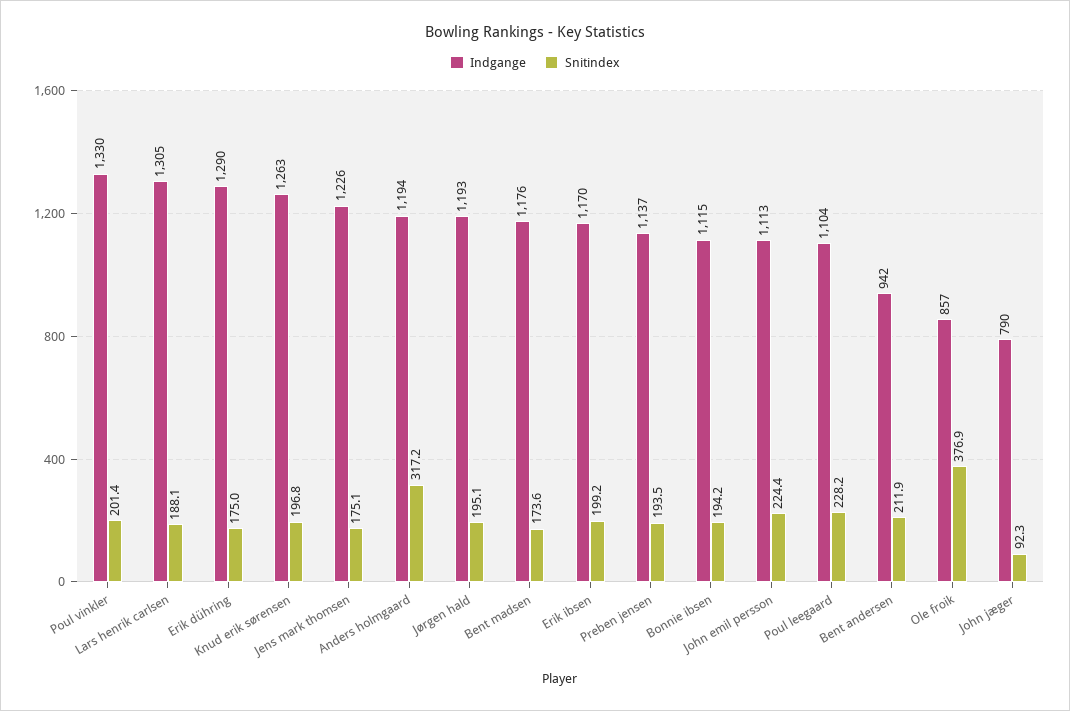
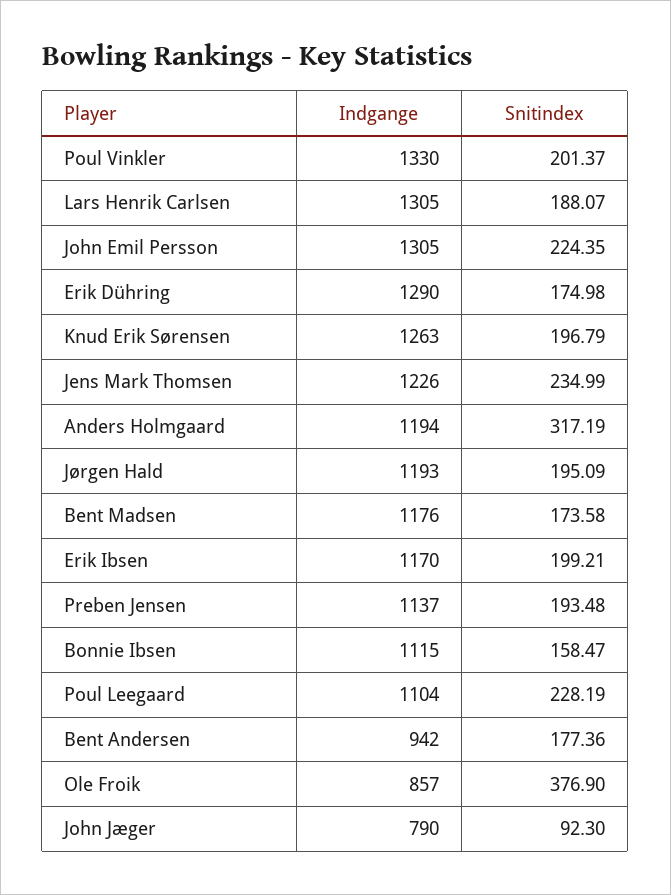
  {
    "Indgange": {
      "Poul vinkler": 1330,
      "Lars henrik carlsen": 1305,
      "Erik dühring": 1290,
      "Knud erik sørensen": 1263,
      "Jens mark thomsen": 1226,
      "Anders holmgaard": 1194,
      "Jørgen hald": 1193,
      "Bent madsen": 1176,
      "Erik ibsen": 1170,
      "Preben jensen": 1137,
      "Bonnie ibsen": 1115,
-     "John emil persson": 1113,
+     "John emil persson": 1305,
      "Poul leegaard": 1104,
      "Bent andersen": 942,
      "Ole froik": 857,
      "John jæger": 790
    },
    "Snitindex": {
      "Poul vinkler": 201.37,
      "Lars henrik carlsen": 188.07,
      "Erik dühring": 174.98,
      "Knud erik sørensen": 196.79,
-     "Jens mark thomsen": 175.1,
+     "Jens mark thomsen": 234.99,
      "Anders holmgaard": 317.19,
      "Jørgen hald": 195.09,
      "Bent madsen": 173.58,
      "Erik ibsen": 199.21,
      "Preben jensen": 193.48,
-     "Bonnie ibsen": 194.2,
+     "Bonnie ibsen": 158.47,
      "John emil persson": 224.35,
      "Poul leegaard": 228.19,
-     "Bent andersen": 211.9,
+     "Bent andersen": 177.36,
      "Ole froik": 376.9,
      "John jæger": 92.3
    }
  }

